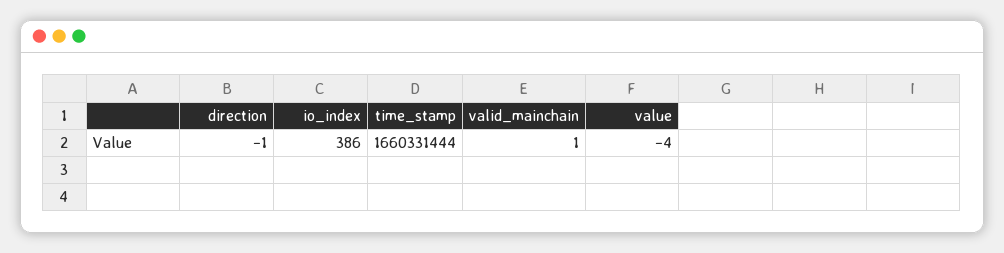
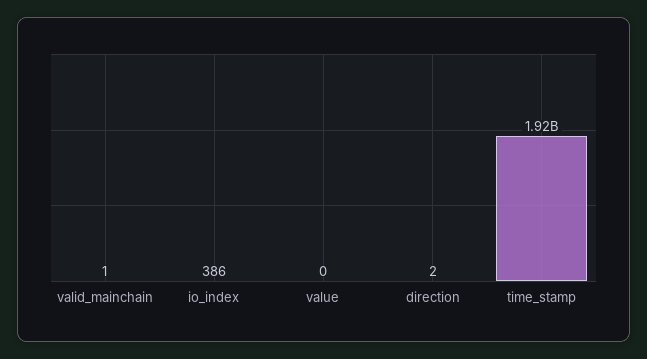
  {
-   "direction": -1,
+   "direction": 2,
    "io_index": 386,
-   "time_stamp": 1660331444,
+   "time_stamp": 1920000000,
    "valid_mainchain": 1,
-   "value": -4
+   "value": 0
  }

